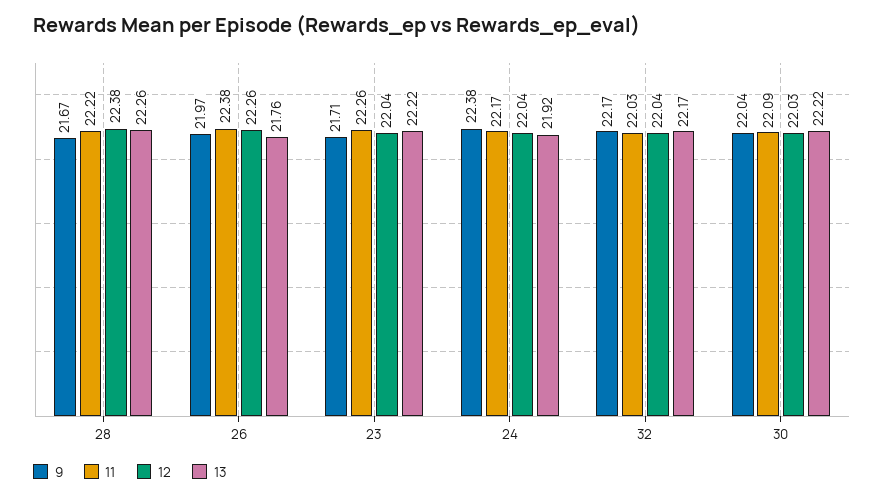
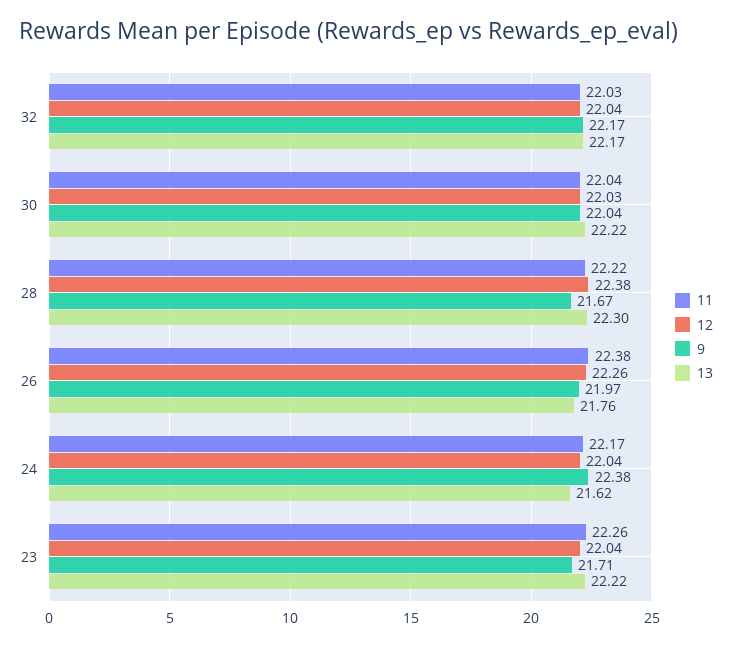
  {
    "9": {
      "28": 21.67,
      "26": 21.97,
      "23": 21.71,
      "24": 22.38,
      "32": 22.17,
      "30": 22.04
    },
    "11": {
      "28": 22.22,
      "26": 22.38,
      "23": 22.26,
      "24": 22.17,
      "32": 22.03,
-     "30": 22.09
+     "30": 22.04
    },
    "12": {
      "28": 22.38,
      "26": 22.26,
      "23": 22.04,
      "24": 22.04,
      "32": 22.04,
      "30": 22.03
    },
    "13": {
-     "28": 22.26,
+     "28": 22.3,
      "26": 21.76,
      "23": 22.22,
-     "24": 21.92,
+     "24": 21.62,
      "32": 22.17,
      "30": 22.22
    }
  }

